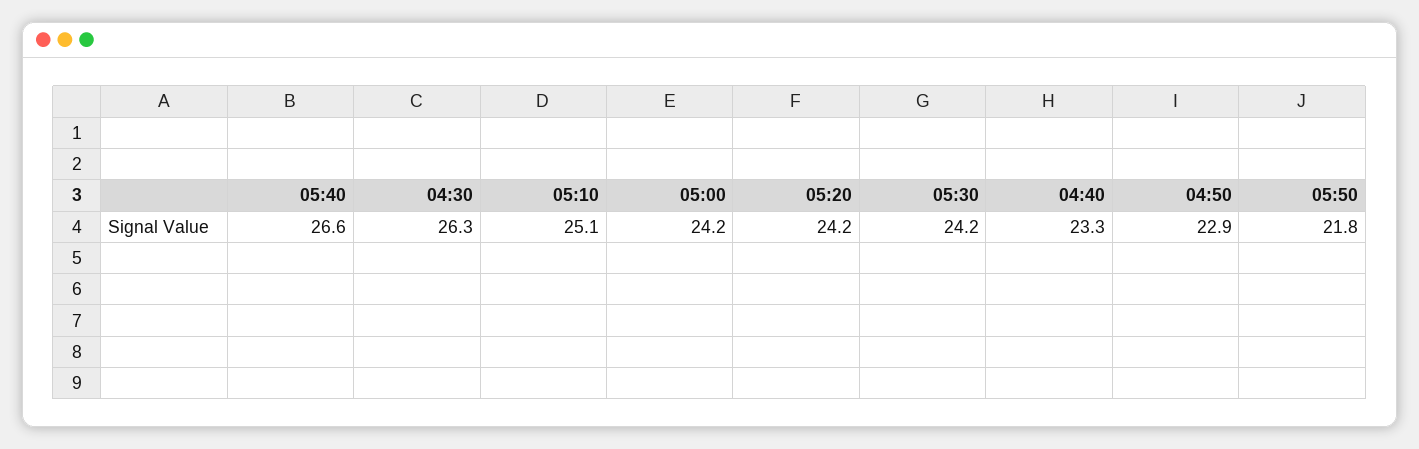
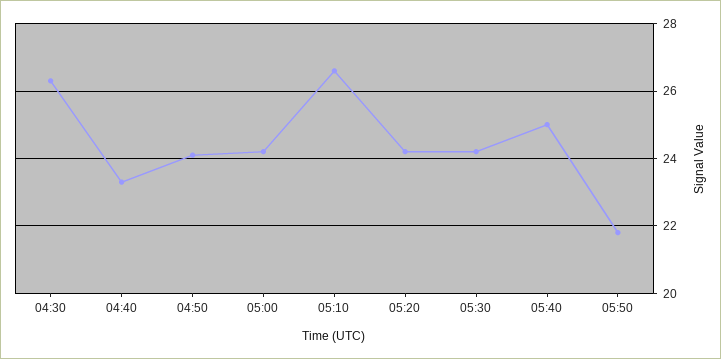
  {
-   "05:40": 26.6,
+   "05:40": 25,
    "04:30": 26.3,
-   "05:10": 25.1,
+   "05:10": 26.5,
    "05:00": 24.2,
    "05:20": 24.2,
    "05:30": 24.2,
    "04:40": 23.3,
-   "04:50": 22.9,
+   "04:50": 24,
    "05:50": 21.8
  }

